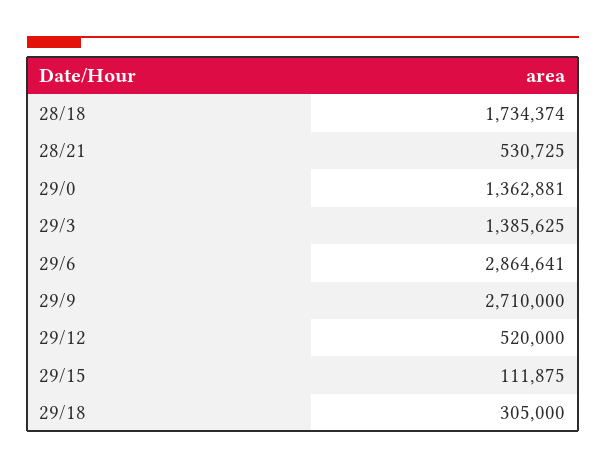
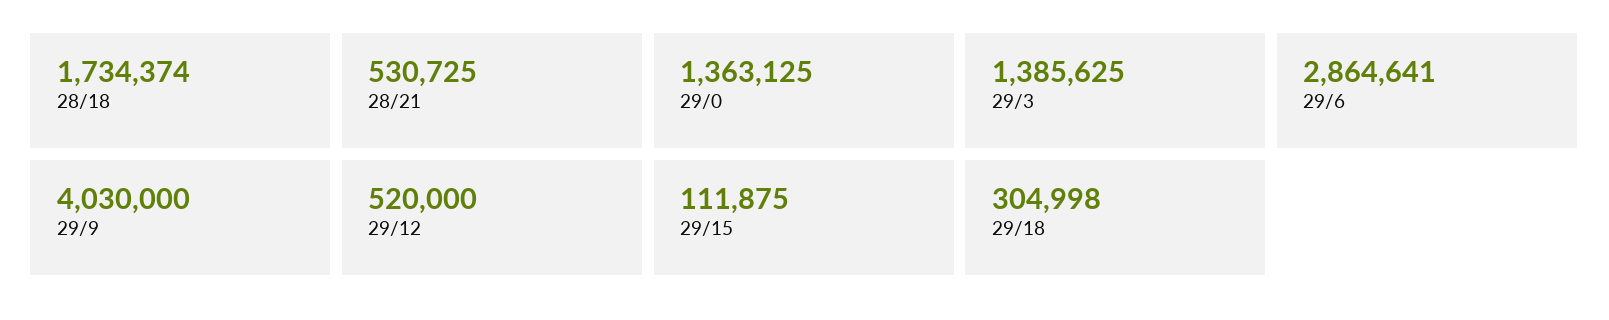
  {
    "28/18": 1734374,
    "28/21": 530725,
-   "29/0": 1362881,
+   "29/0": 1363125,
    "29/3": 1385625,
    "29/6": 2864641,
-   "29/9": 2710000,
+   "29/9": 4030000,
    "29/12": 520000,
    "29/15": 111875,
-   "29/18": 305000
+   "29/18": 304998
  }

